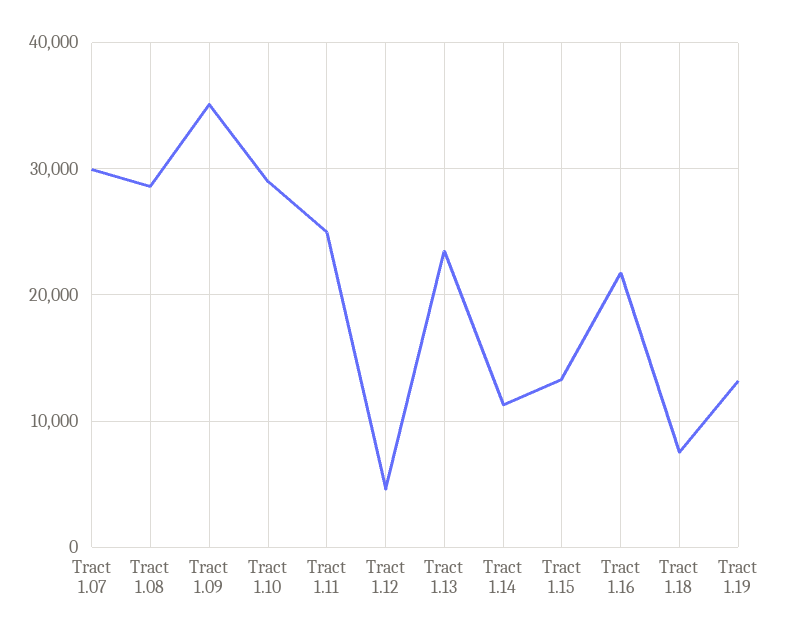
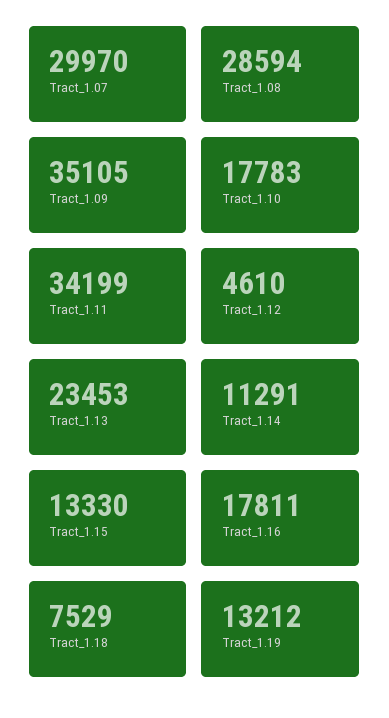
  {
    "Tract 1.07": 29970,
    "Tract 1.08": 28594,
    "Tract 1.09": 35105,
-   "Tract 1.10": 29000,
+   "Tract 1.10": 17783,
-   "Tract 1.11": 25000,
+   "Tract 1.11": 34199,
    "Tract 1.12": 4610,
    "Tract 1.13": 23453,
    "Tract 1.14": 11291,
    "Tract 1.15": 13330,
-   "Tract 1.16": 22000,
+   "Tract 1.16": 17811,
    "Tract 1.18": 7529,
    "Tract 1.19": 13212
  }

